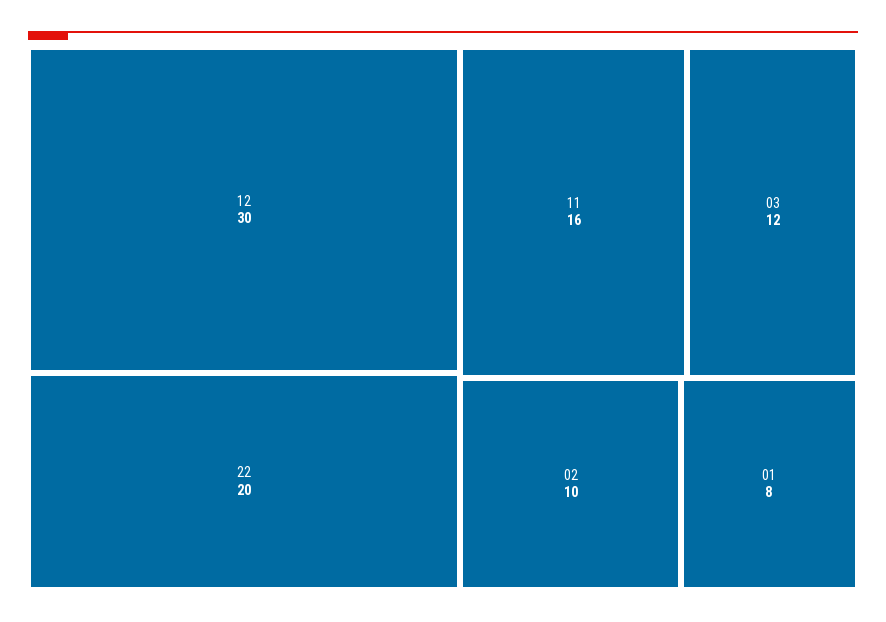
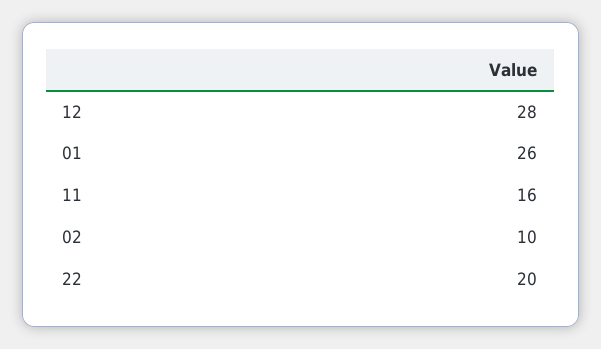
  {
-   "12": 30,
+   "12": 28,
    "22": 20,
    "11": 16,
-   "03": 12,
    "02": 10,
-   "01": 8
+   "01": 26
  }

